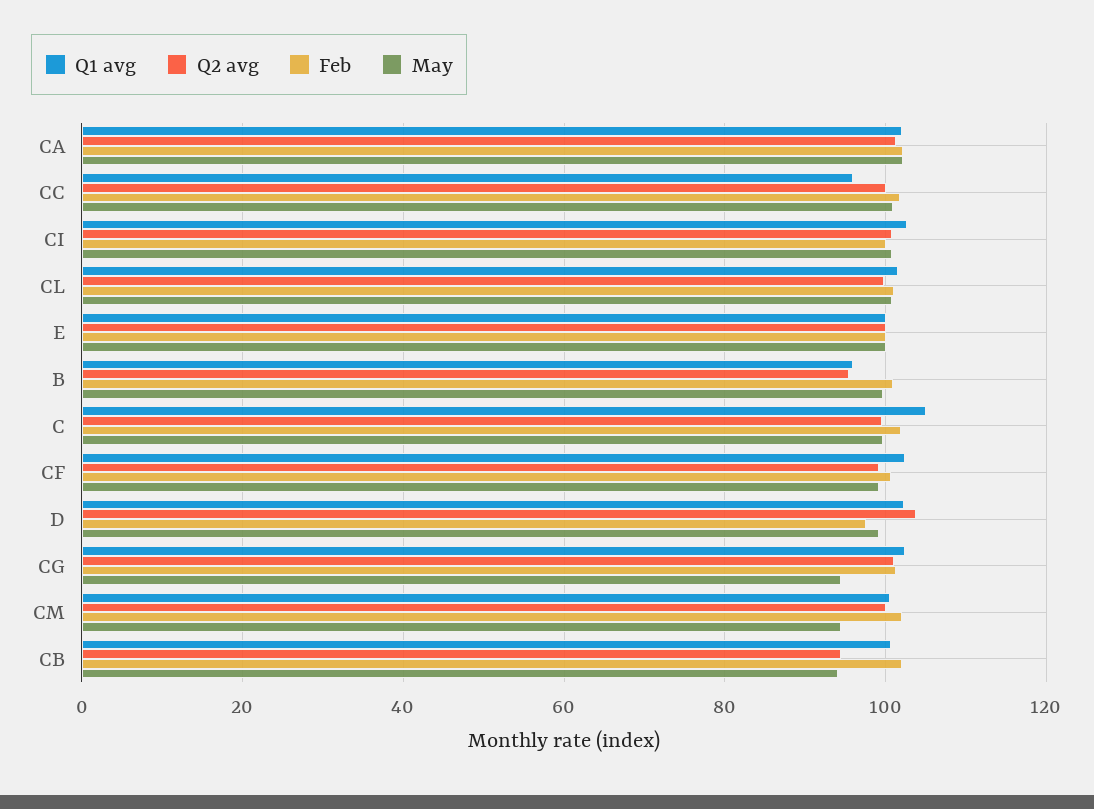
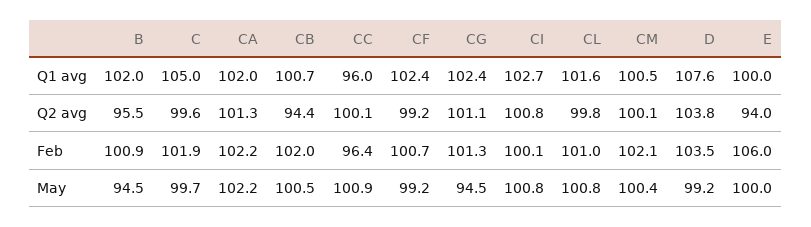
  {
    "Q1 avg": {
      "CA": 102,
      "CC": 96,
      "CI": 102.7,
      "CL": 101.6,
      "E": 100,
-     "B": 96,
+     "B": 102,
      "C": 105,
      "CF": 102.4,
-     "D": 102,
+     "D": 107.6,
      "CG": 102.4,
      "CM": 100.5,
      "CB": 100.7
    },
    "Q2 avg": {
      "CA": 101.3,
      "CC": 100.1,
      "CI": 100.8,
      "CL": 99.8,
-     "E": 100,
+     "E": 94,
      "B": 95.5,
      "C": 99.6,
      "CF": 99.2,
      "D": 103.8,
      "CG": 101.1,
      "CM": 100.1,
      "CB": 94.4
    },
    "Feb": {
      "CA": 102.2,
-     "CC": 102,
+     "CC": 96.4,
      "CI": 100.1,
      "CL": 101,
-     "E": 100,
+     "E": 106,
      "B": 100.9,
      "C": 101.9,
      "CF": 100.7,
-     "D": 98,
+     "D": 103.5,
      "CG": 101.3,
      "CM": 102.1,
      "CB": 102
    },
    "May": {
      "CA": 102.2,
      "CC": 100.9,
      "CI": 100.8,
      "CL": 100.8,
      "E": 100,
-     "B": 100,
+     "B": 94.5,
      "C": 99.7,
      "CF": 99.2,
      "D": 99.2,
      "CG": 94.5,
-     "CM": 94,
+     "CM": 100.4,
-     "CB": 94
+     "CB": 100.5
    }
  }

